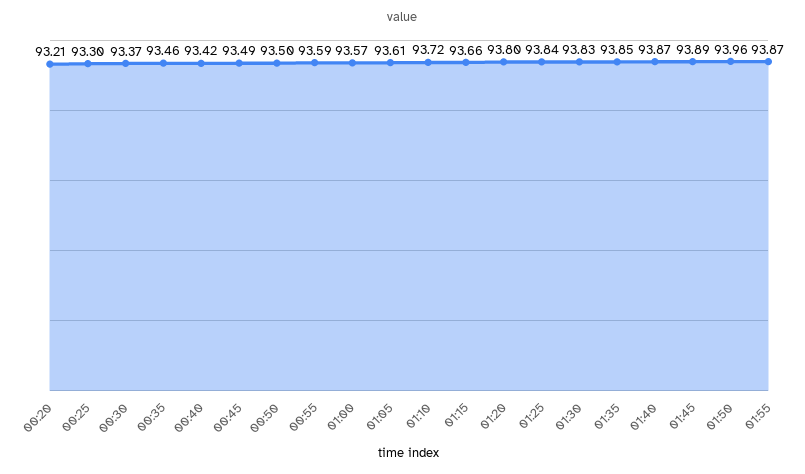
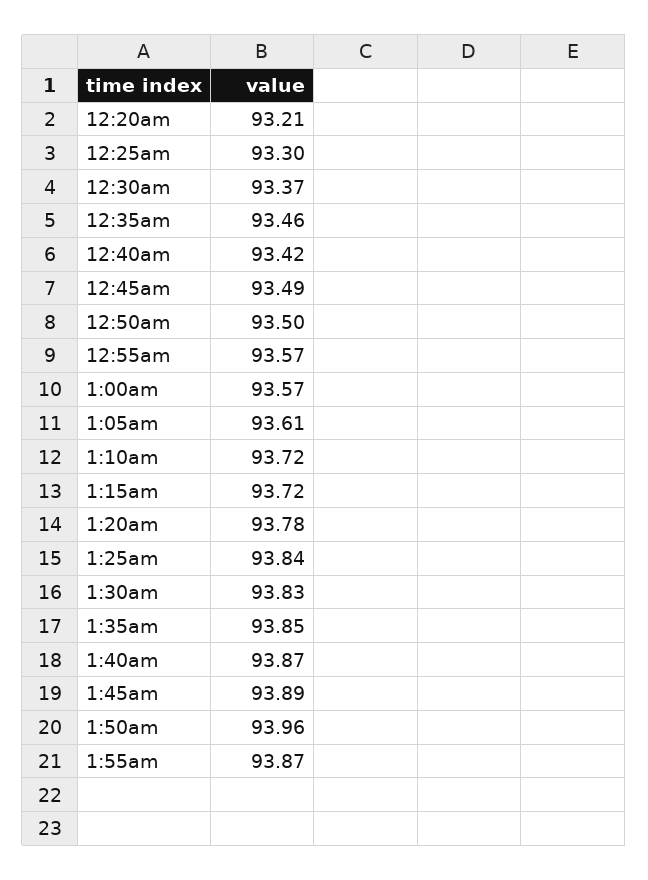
  {
    "00:20": 93.21,
    "00:25": 93.3,
    "00:30": 93.37,
    "00:35": 93.46,
    "00:40": 93.42,
    "00:45": 93.49,
    "00:50": 93.5,
-   "00:55": 93.59,
+   "00:55": 93.57,
    "01:00": 93.57,
    "01:05": 93.61,
    "01:10": 93.72,
-   "01:15": 93.66,
+   "01:15": 93.72,
-   "01:20": 93.8,
+   "01:20": 93.78,
    "01:25": 93.84,
    "01:30": 93.83,
    "01:35": 93.85,
    "01:40": 93.87,
    "01:45": 93.89,
    "01:50": 93.96,
    "01:55": 93.87
  }

